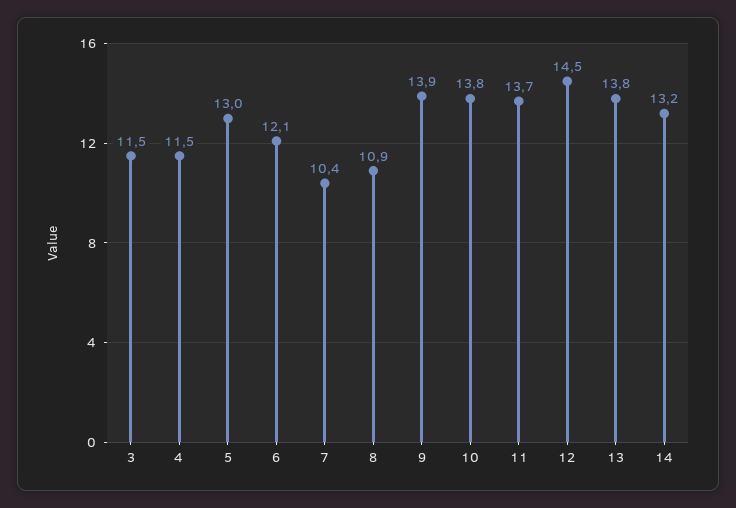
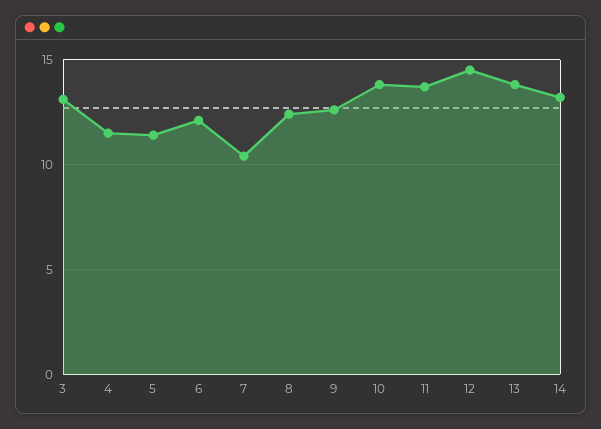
  {
-   "3": 11.5,
+   "3": 13,
    "4": 11.5,
-   "5": 13,
+   "5": 11.5,
    "6": 12.1,
    "7": 10.4,
-   "8": 10.9,
+   "8": 12.5,
-   "9": 13.9,
+   "9": 12.5,
    "10": 13.8,
    "11": 13.7,
    "12": 14.5,
    "13": 13.8,
    "14": 13.2
  }

